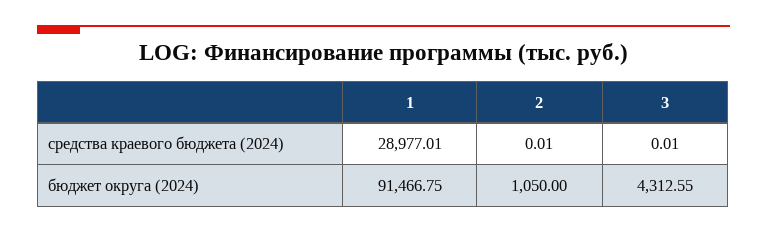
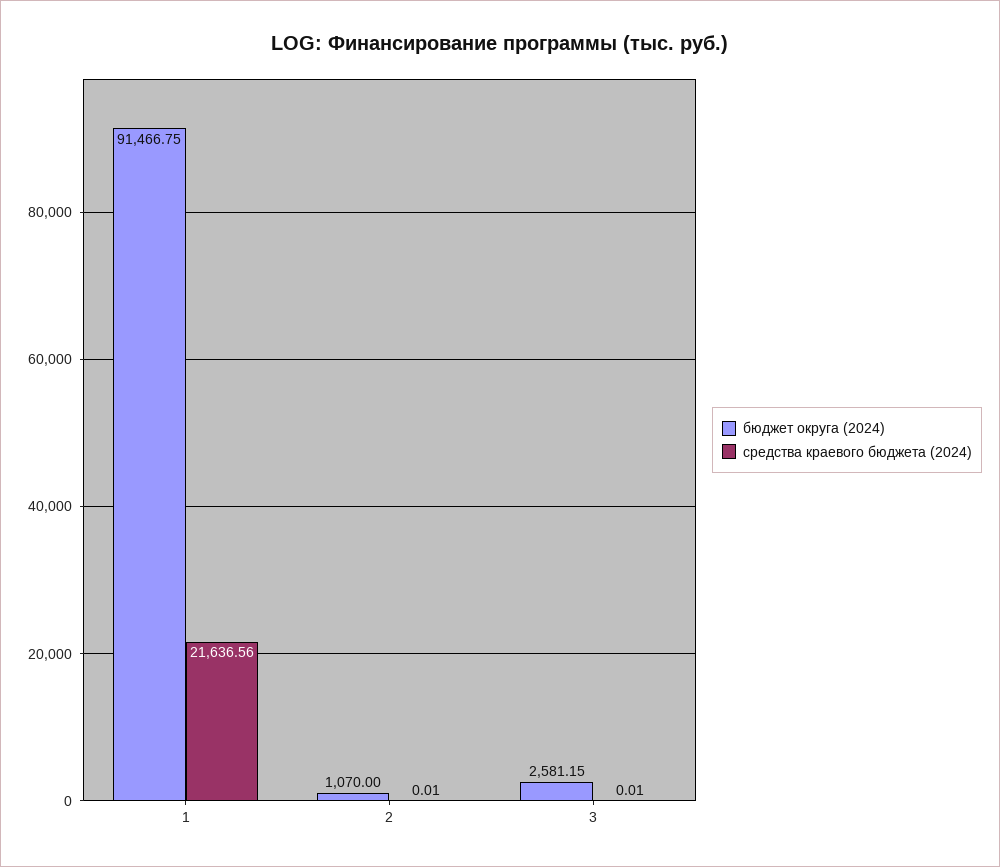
  {
    "средства краевого бюджета (2024)": {
-     "1": 28977.01,
+     "1": 21636.56,
      "2": 0.01,
      "3": 0.01
    },
    "бюджет округа (2024)": {
      "1": 91466.75,
-     "2": 1050,
+     "2": 1070,
-     "3": 4312.55
+     "3": 2581.15
    }
  }

